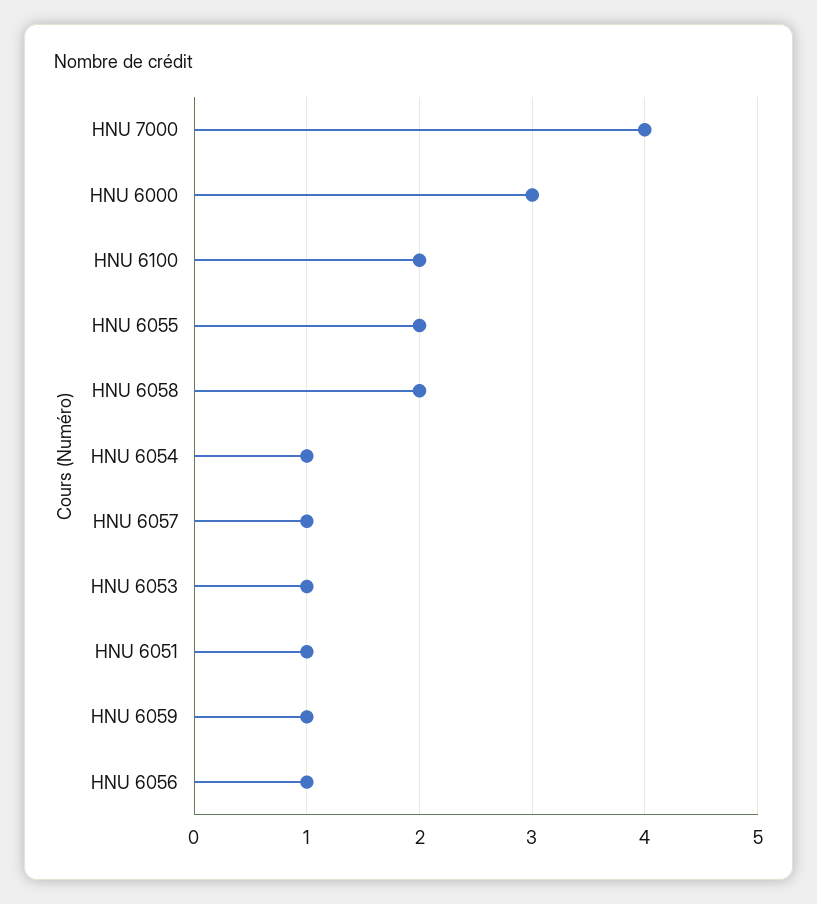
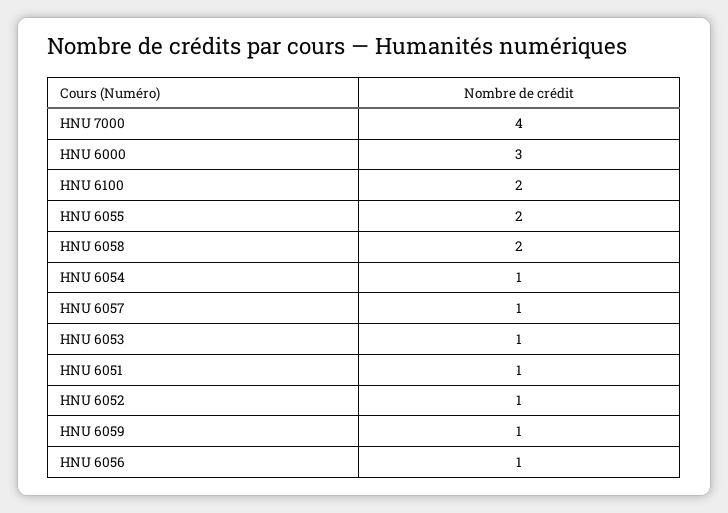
  {
    "HNU 7000": 4,
    "HNU 6000": 3,
    "HNU 6100": 2,
    "HNU 6055": 2,
    "HNU 6058": 2,
    "HNU 6054": 1,
    "HNU 6057": 1,
    "HNU 6053": 1,
    "HNU 6051": 1,
    "HNU 6059": 1,
-   "HNU 6056": 1
+   "HNU 6056": 1,
+   "HNU 6052": 1
  }

